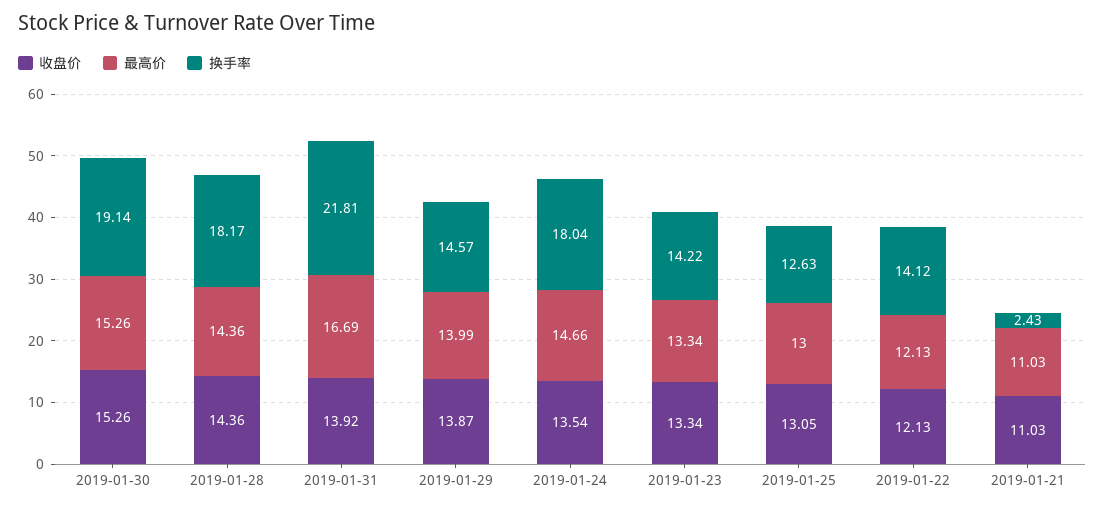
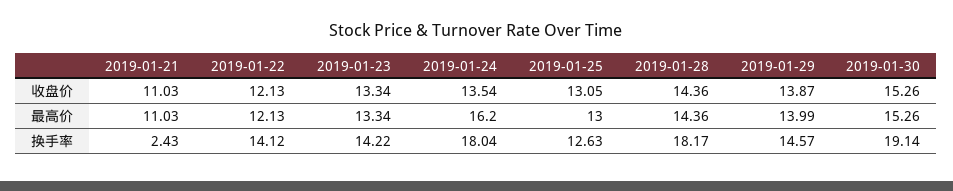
  {
    "收盘价": {
      "2019-01-30": 15.26,
      "2019-01-28": 14.36,
-     "2019-01-31": 13.92,
      "2019-01-29": 13.87,
      "2019-01-24": 13.54,
      "2019-01-23": 13.34,
      "2019-01-25": 13.05,
      "2019-01-22": 12.13,
      "2019-01-21": 11.03
    },
    "最高价": {
      "2019-01-30": 15.26,
      "2019-01-28": 14.36,
-     "2019-01-31": 16.69,
      "2019-01-29": 13.99,
-     "2019-01-24": 14.66,
+     "2019-01-24": 16.2,
      "2019-01-23": 13.34,
      "2019-01-25": 13,
      "2019-01-22": 12.13,
      "2019-01-21": 11.03
    },
    "换手率": {
      "2019-01-30": 19.14,
      "2019-01-28": 18.17,
-     "2019-01-31": 21.81,
      "2019-01-29": 14.57,
      "2019-01-24": 18.04,
      "2019-01-23": 14.22,
      "2019-01-25": 12.63,
      "2019-01-22": 14.12,
      "2019-01-21": 2.43
    }
  }

